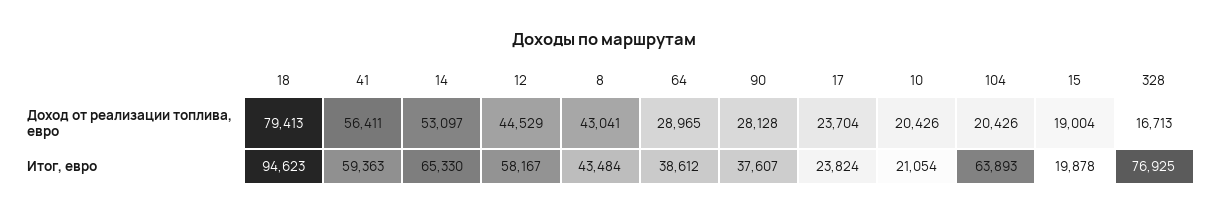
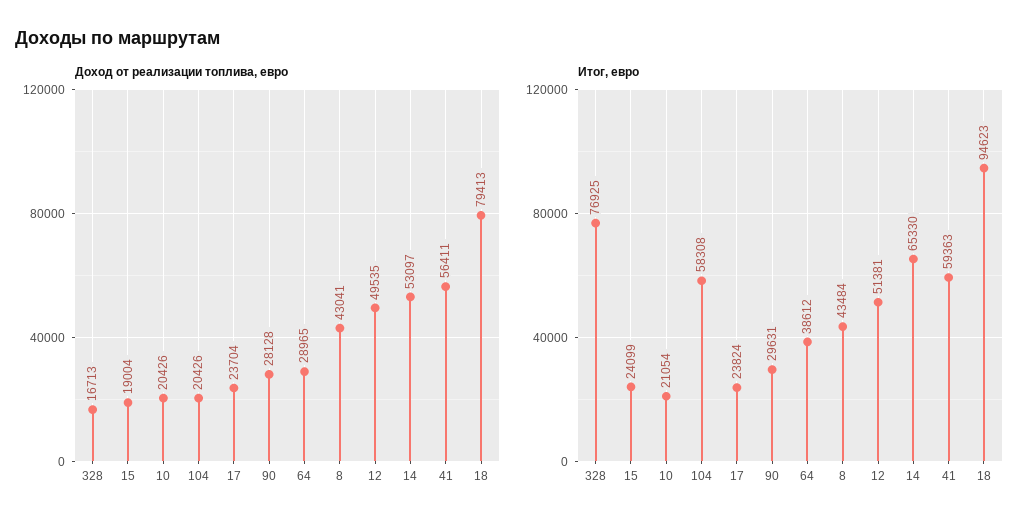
  {
    "Доход от реализации топлива, евро": {
      "18": 79413,
      "41": 56411,
      "14": 53097,
-     "12": 44529,
+     "12": 49535,
      "8": 43041,
      "64": 28965,
      "90": 28128,
      "17": 23704,
      "10": 20426,
      "104": 20426,
      "15": 19004,
      "328": 16713
    },
    "Итог, евро": {
      "18": 94623,
      "41": 59363,
      "14": 65330,
-     "12": 58167,
+     "12": 51381,
      "8": 43484,
      "64": 38612,
-     "90": 37607,
+     "90": 29631,
      "17": 23824,
      "10": 21054,
-     "104": 63893,
+     "104": 58308,
-     "15": 19878,
+     "15": 24099,
      "328": 76925
    }
  }

